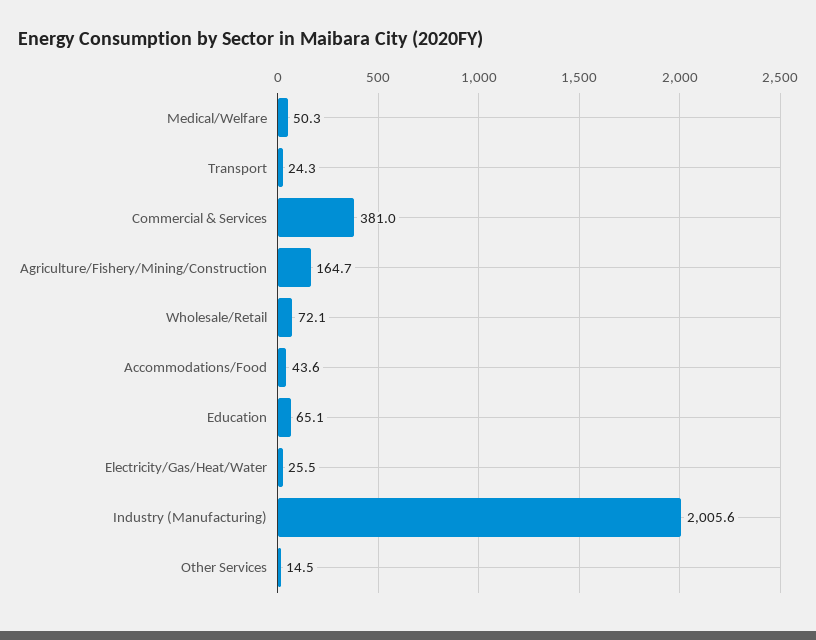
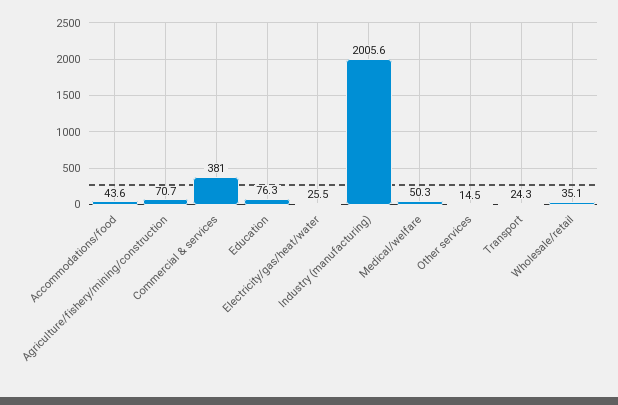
  {
    "Medical/Welfare": 50.3,
    "Transport": 24.3,
    "Commercial & Services": 381,
-   "Agriculture/Fishery/Mining/Construction": 164.7,
+   "Agriculture/Fishery/Mining/Construction": 70.7,
-   "Wholesale/Retail": 72.1,
+   "Wholesale/Retail": 35.1,
    "Accommodations/Food": 43.6,
-   "Education": 65.1,
+   "Education": 76.3,
    "Electricity/Gas/Heat/Water": 25.5,
    "Industry (Manufacturing)": 2005.6,
    "Other Services": 14.5
  }

